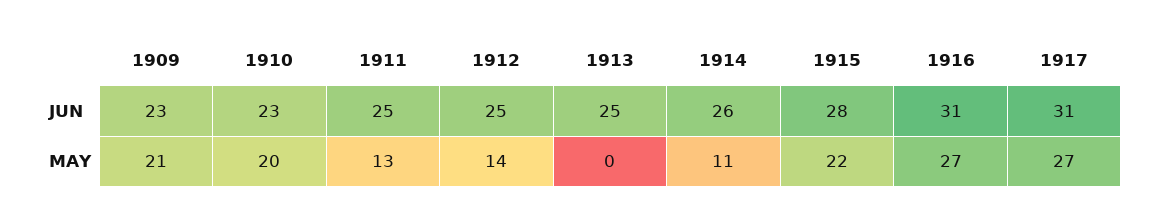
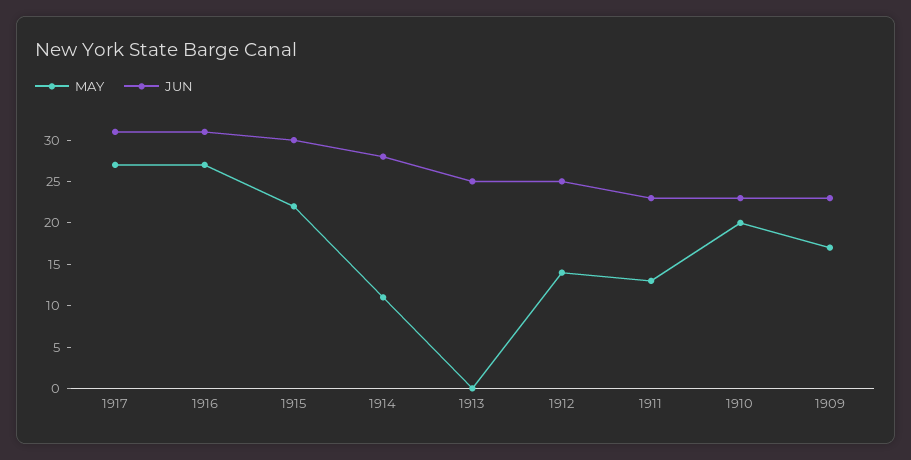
  {
    "JUN": {
      "1909": 23,
      "1910": 23,
-     "1911": 25,
+     "1911": 23,
      "1912": 25,
      "1913": 25,
-     "1914": 26,
+     "1914": 28,
-     "1915": 28,
+     "1915": 30,
      "1916": 31,
      "1917": 31
    },
    "MAY": {
-     "1909": 21,
+     "1909": 17,
      "1910": 20,
      "1911": 13,
      "1912": 14,
      "1913": 0,
      "1914": 11,
      "1915": 22,
      "1916": 27,
      "1917": 27
    }
  }

